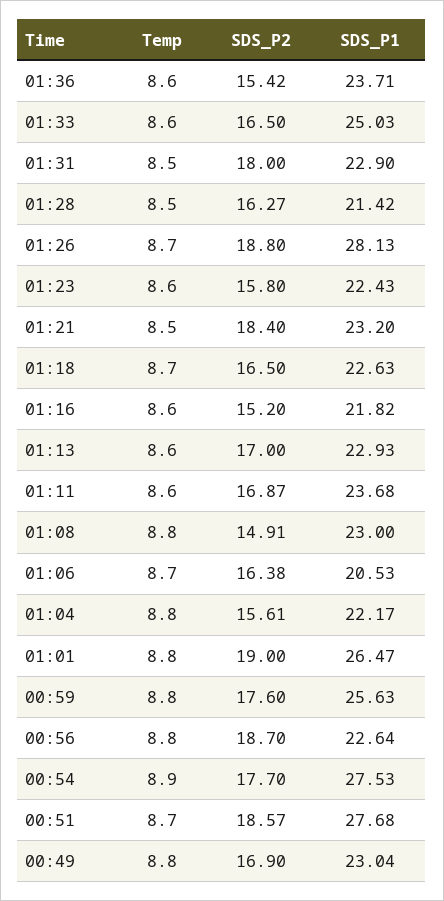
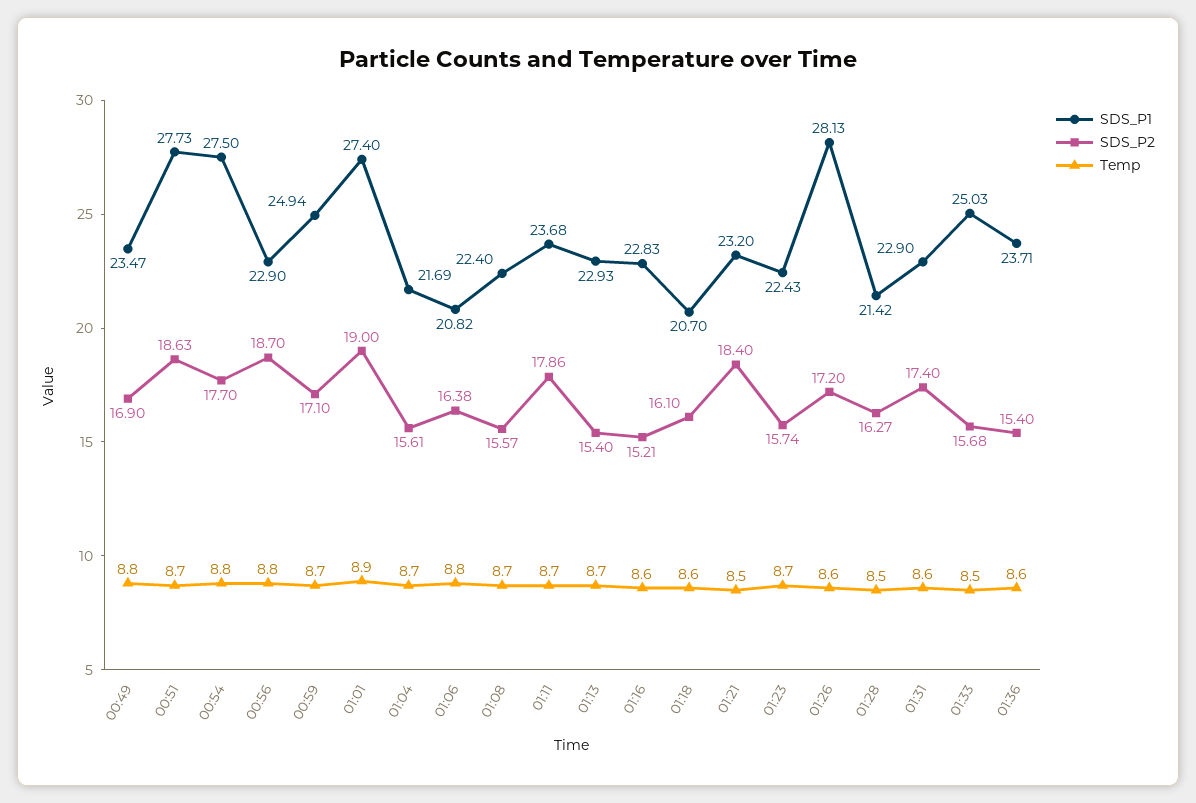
  {
    "Temp": {
      "01:36": 8.6,
-     "01:33": 8.6,
+     "01:33": 8.5,
-     "01:31": 8.5,
+     "01:31": 8.6,
      "01:28": 8.5,
-     "01:26": 8.7,
+     "01:26": 8.6,
-     "01:23": 8.6,
+     "01:23": 8.7,
      "01:21": 8.5,
-     "01:18": 8.7,
+     "01:18": 8.6,
      "01:16": 8.6,
-     "01:13": 8.6,
+     "01:13": 8.7,
-     "01:11": 8.6,
+     "01:11": 8.7,
-     "01:08": 8.8,
+     "01:08": 8.7,
-     "01:06": 8.7,
+     "01:06": 8.8,
-     "01:04": 8.8,
+     "01:04": 8.7,
-     "01:01": 8.8,
+     "01:01": 8.9,
-     "00:59": 8.8,
+     "00:59": 8.7,
      "00:56": 8.8,
-     "00:54": 8.9,
+     "00:54": 8.8,
      "00:51": 8.7,
      "00:49": 8.8
    },
    "SDS_P2": {
-     "01:36": 15.42,
+     "01:36": 15.4,
-     "01:33": 16.5,
+     "01:33": 15.68,
-     "01:31": 18,
+     "01:31": 17.4,
      "01:28": 16.27,
-     "01:26": 18.8,
+     "01:26": 17.2,
-     "01:23": 15.8,
+     "01:23": 15.74,
      "01:21": 18.4,
-     "01:18": 16.5,
+     "01:18": 16.1,
-     "01:16": 15.2,
+     "01:16": 15.21,
-     "01:13": 17,
+     "01:13": 15.4,
-     "01:11": 16.87,
+     "01:11": 17.86,
-     "01:08": 14.91,
+     "01:08": 15.57,
      "01:06": 16.38,
      "01:04": 15.61,
      "01:01": 19,
-     "00:59": 17.6,
+     "00:59": 17.1,
      "00:56": 18.7,
      "00:54": 17.7,
-     "00:51": 18.57,
+     "00:51": 18.63,
      "00:49": 16.9
    },
    "SDS_P1": {
      "01:36": 23.71,
      "01:33": 25.03,
      "01:31": 22.9,
      "01:28": 21.42,
      "01:26": 28.13,
      "01:23": 22.43,
      "01:21": 23.2,
-     "01:18": 22.63,
+     "01:18": 20.7,
-     "01:16": 21.82,
+     "01:16": 22.83,
      "01:13": 22.93,
      "01:11": 23.68,
-     "01:08": 23,
+     "01:08": 22.4,
-     "01:06": 20.53,
+     "01:06": 20.82,
-     "01:04": 22.17,
+     "01:04": 21.69,
-     "01:01": 26.47,
+     "01:01": 27.4,
-     "00:59": 25.63,
+     "00:59": 24.94,
-     "00:56": 22.64,
+     "00:56": 22.9,
-     "00:54": 27.53,
+     "00:54": 27.5,
-     "00:51": 27.68,
+     "00:51": 27.73,
-     "00:49": 23.04
+     "00:49": 23.47
    }
  }

